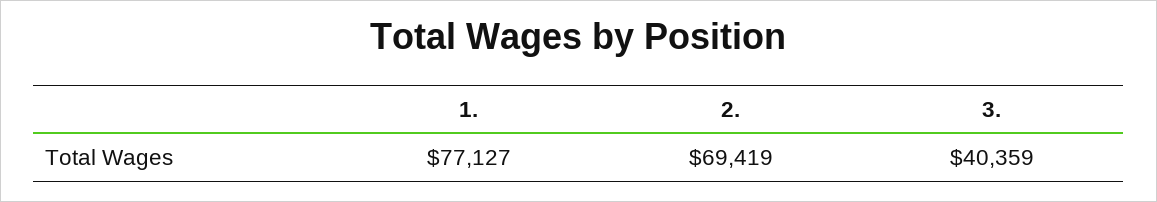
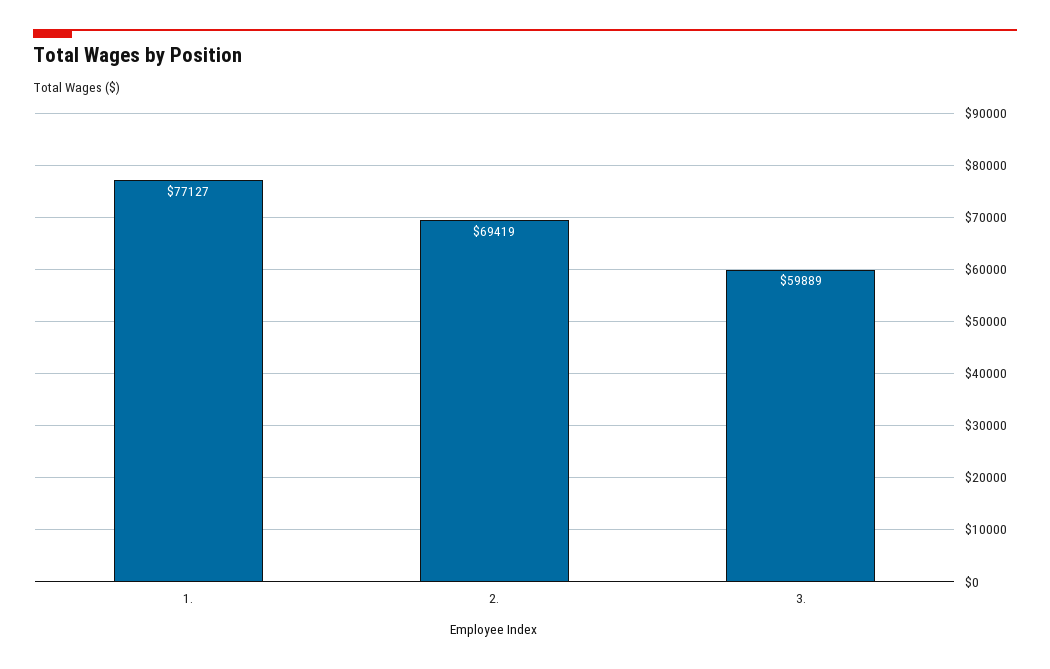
  {
    "1.": 77127,
    "2.": 69419,
-   "3.": 40359
+   "3.": 59889
  }

